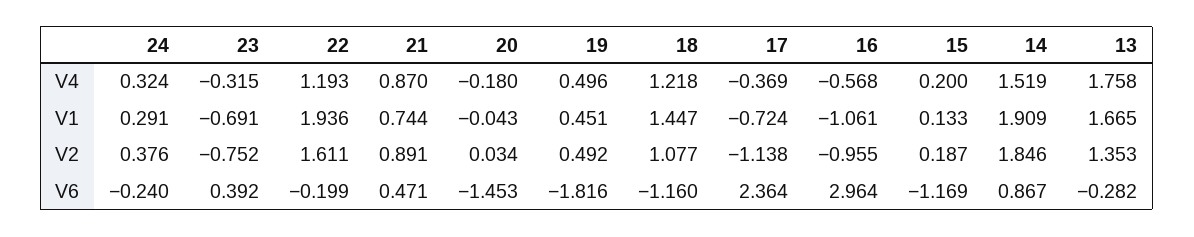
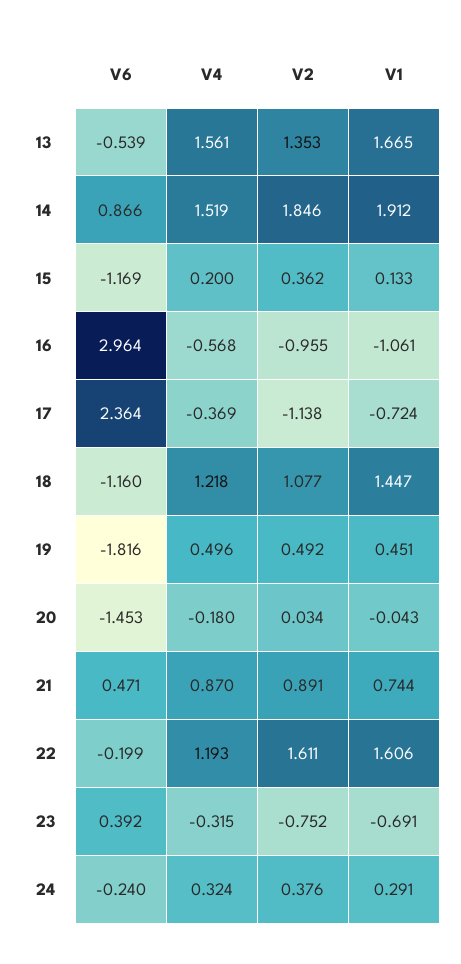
  {
    "24": {
      "V4": 0.324,
      "V1": 0.291,
      "V2": 0.376,
      "V6": -0.24
    },
    "23": {
      "V4": -0.315,
      "V1": -0.691,
      "V2": -0.752,
      "V6": 0.392
    },
    "22": {
      "V4": 1.193,
-     "V1": 1.936,
+     "V1": 1.606,
      "V2": 1.611,
      "V6": -0.199
    },
    "21": {
      "V4": 0.87,
      "V1": 0.744,
      "V2": 0.891,
      "V6": 0.471
    },
    "20": {
      "V4": -0.18,
      "V1": -0.043,
      "V2": 0.034,
      "V6": -1.453
    },
    "19": {
      "V4": 0.496,
      "V1": 0.451,
      "V2": 0.492,
      "V6": -1.816
    },
    "18": {
      "V4": 1.218,
      "V1": 1.447,
      "V2": 1.077,
      "V6": -1.16
    },
    "17": {
      "V4": -0.369,
      "V1": -0.724,
      "V2": -1.138,
      "V6": 2.364
    },
    "16": {
      "V4": -0.568,
      "V1": -1.061,
      "V2": -0.955,
      "V6": 2.964
    },
    "15": {
      "V4": 0.2,
      "V1": 0.133,
-     "V2": 0.187,
+     "V2": 0.362,
      "V6": -1.169
    },
    "14": {
      "V4": 1.519,
-     "V1": 1.909,
+     "V1": 1.912,
      "V2": 1.846,
-     "V6": 0.867
+     "V6": 0.866
    },
    "13": {
-     "V4": 1.758,
+     "V4": 1.561,
      "V1": 1.665,
      "V2": 1.353,
-     "V6": -0.282
+     "V6": -0.539
    }
  }

